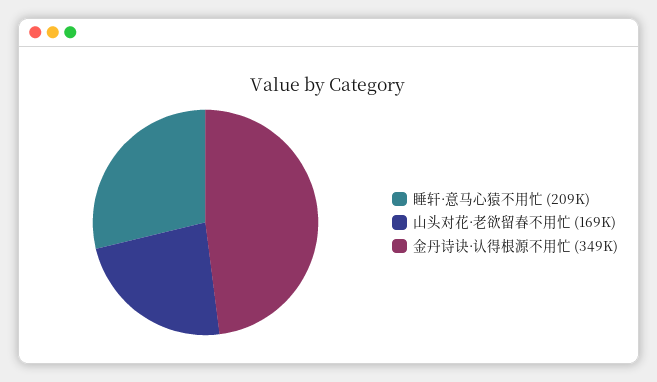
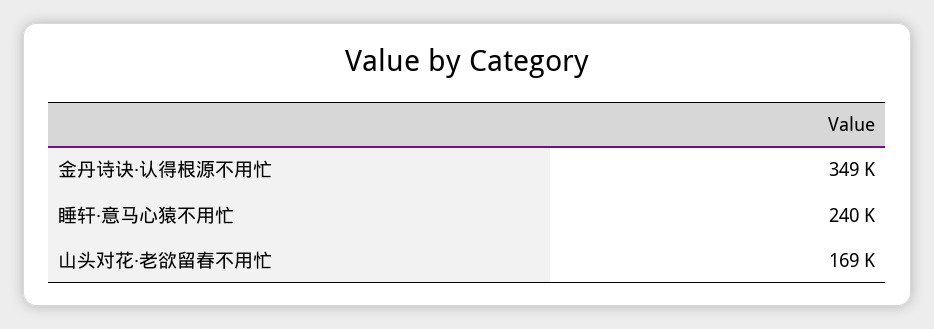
  {
-   "睡轩·意马心猿不用忙": 209000,
+   "睡轩·意马心猿不用忙": 240000,
    "山头对花·老欲留春不用忙": 169000,
    "金丹诗诀·认得根源不用忙": 349000
  }

